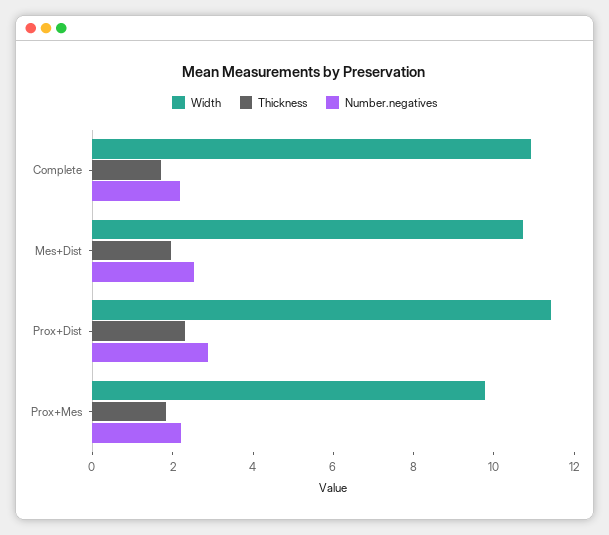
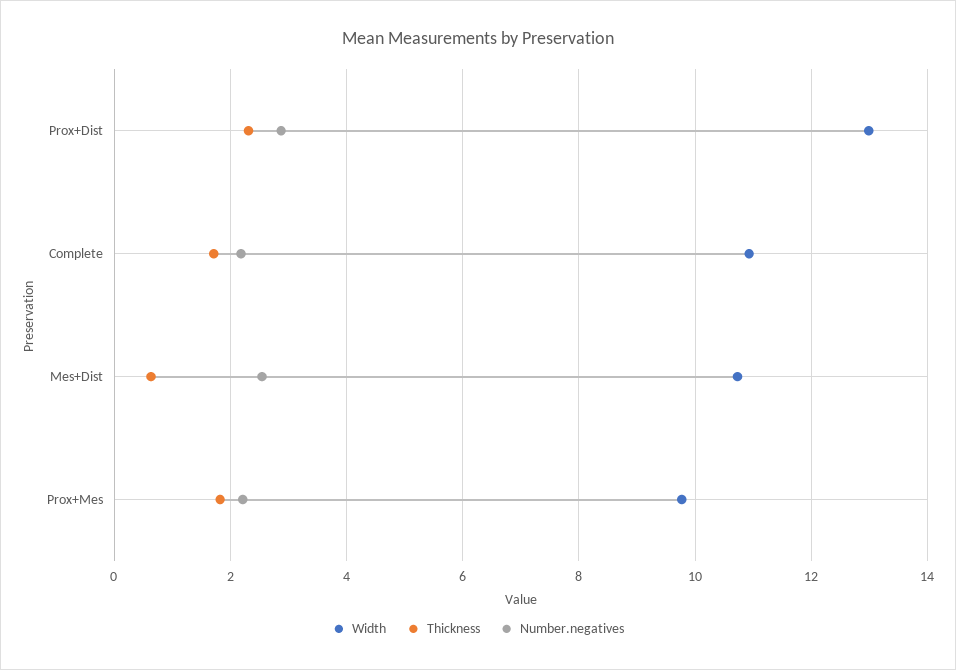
  {
    "Width": {
      "Complete": 11,
      "Mes+Dist": 10.8,
-     "Prox+Dist": 11.5,
+     "Prox+Dist": 13,
      "Prox+Mes": 9.8
    },
    "Thickness": {
      "Complete": 1.8,
-     "Mes+Dist": 2,
+     "Mes+Dist": 0.6,
      "Prox+Dist": 2.4,
      "Prox+Mes": 1.8
    },
    "Number.negatives": {
      "Complete": 2.2,
      "Mes+Dist": 2.6,
      "Prox+Dist": 2.8,
      "Prox+Mes": 2.2
    }
  }

